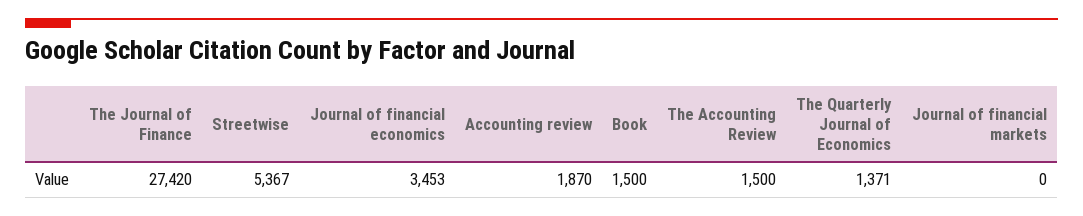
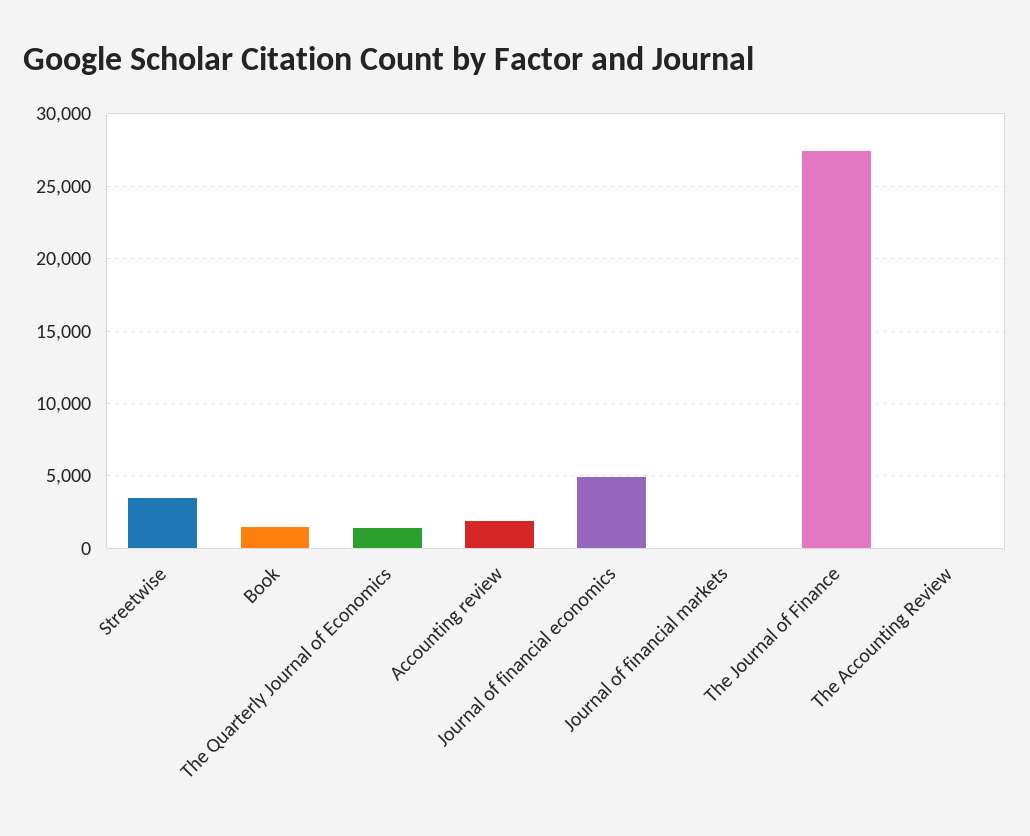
  {
    "The Journal of Finance": 27420,
-   "Streetwise": 5367,
+   "Streetwise": 3500,
-   "Journal of financial economics": 3453,
+   "Journal of financial economics": 5000,
    "Accounting review": 1870,
    "Book": 1500,
-   "The Accounting Review": 1500,
+   "The Accounting Review": 0,
    "The Quarterly Journal of Economics": 1371,
    "Journal of financial markets": 0
  }

